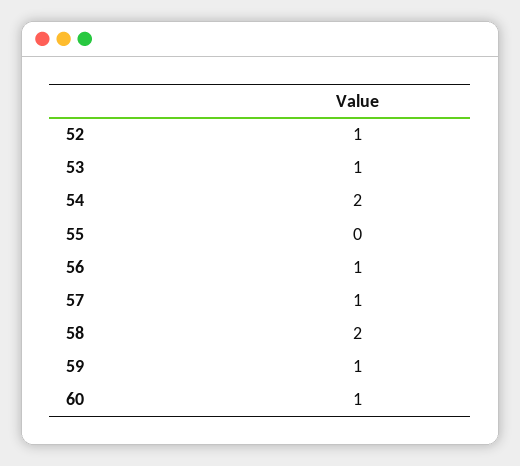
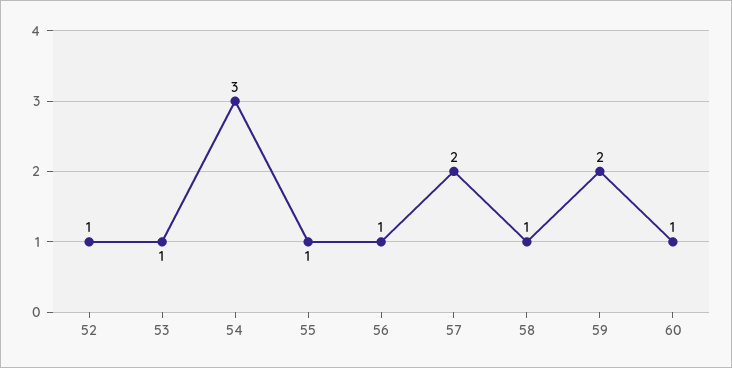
  {
    "52": 1,
    "53": 1,
-   "54": 2,
+   "54": 3,
-   "55": 0,
+   "55": 1,
    "56": 1,
-   "57": 1,
+   "57": 2,
-   "58": 2,
+   "58": 1,
-   "59": 1,
+   "59": 2,
    "60": 1
  }

